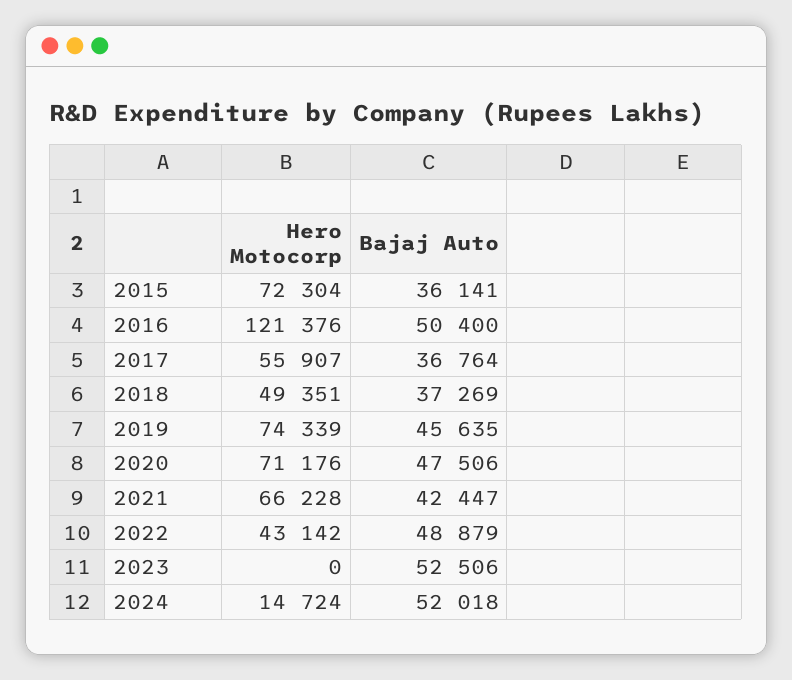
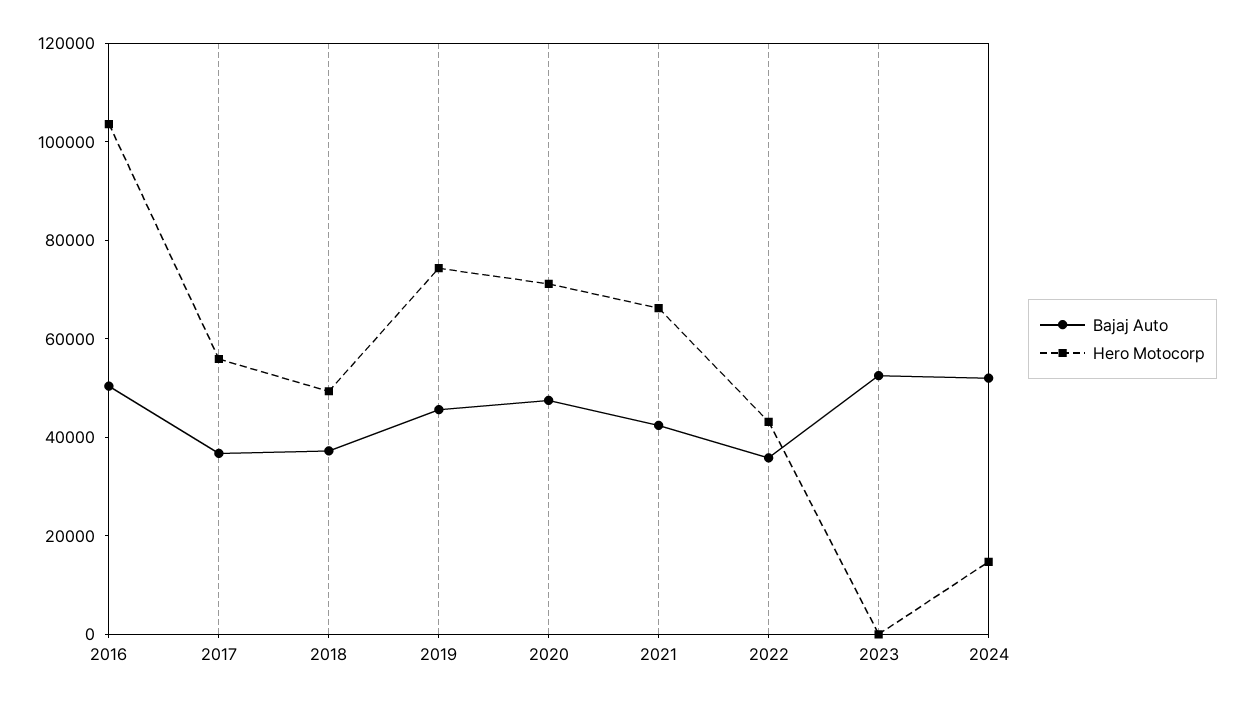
  {
    "Hero Motocorp": {
-     "2015": 72304,
-     "2016": 121376,
+     "2016": 105000,
      "2017": 55907,
      "2018": 49351,
      "2019": 74339,
      "2020": 71176,
      "2021": 66228,
      "2022": 43142,
      "2023": 0,
      "2024": 14724
    },
    "Bajaj Auto": {
-     "2015": 36141,
      "2016": 50400,
      "2017": 36764,
      "2018": 37269,
      "2019": 45635,
      "2020": 47506,
      "2021": 42447,
-     "2022": 48879,
+     "2022": 35000,
      "2023": 52506,
      "2024": 52018
    }
  }

